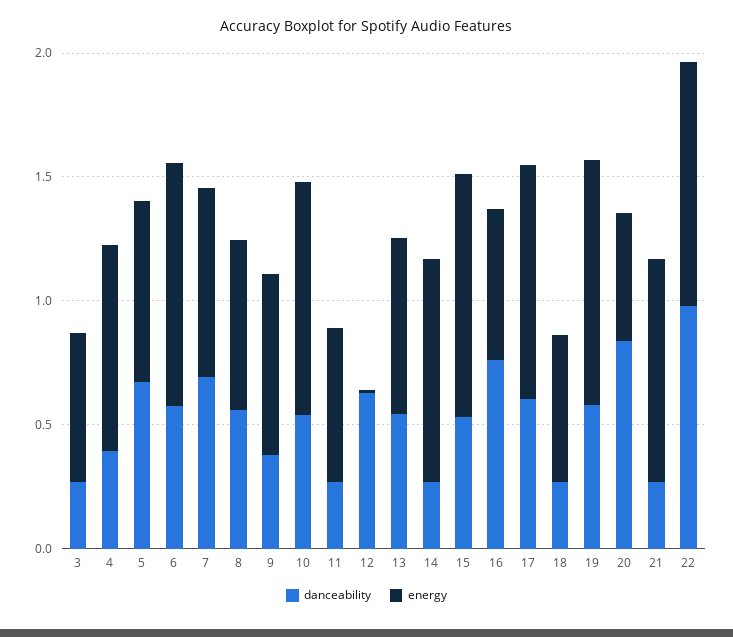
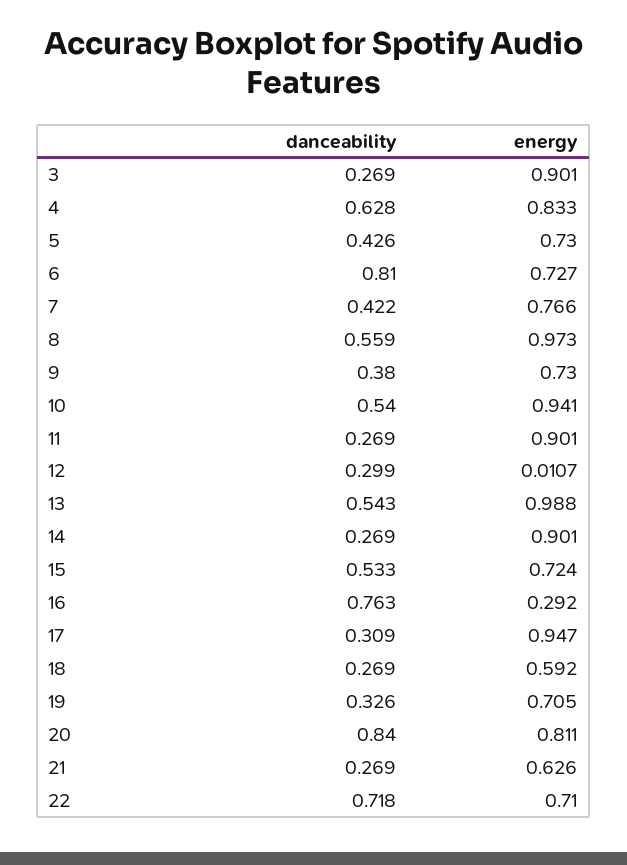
  {
    "danceability": {
      "3": 0.269,
-     "4": 0.4,
+     "4": 0.628,
-     "5": 0.7,
+     "5": 0.426,
-     "6": 0.6,
+     "6": 0.81,
-     "7": 0.7,
+     "7": 0.422,
      "8": 0.559,
      "9": 0.38,
      "10": 0.54,
      "11": 0.269,
-     "12": 0.6,
+     "12": 0.299,
      "13": 0.543,
      "14": 0.269,
      "15": 0.533,
      "16": 0.763,
-     "17": 0.6,
+     "17": 0.309,
      "18": 0.269,
-     "19": 0.6,
+     "19": 0.326,
      "20": 0.84,
      "21": 0.269,
-     "22": 1
+     "22": 0.718
    },
    "energy": {
-     "3": 0.6,
+     "3": 0.901,
      "4": 0.833,
      "5": 0.73,
-     "6": 1,
+     "6": 0.727,
      "7": 0.766,
-     "8": 0.7,
+     "8": 0.973,
      "9": 0.73,
      "10": 0.941,
-     "11": 0.6,
+     "11": 0.901,
      "12": 0.0107,
-     "13": 0.7,
+     "13": 0.988,
      "14": 0.901,
-     "15": 1,
+     "15": 0.724,
-     "16": 0.6,
+     "16": 0.292,
      "17": 0.947,
      "18": 0.592,
-     "19": 1,
+     "19": 0.705,
-     "20": 0.5,
+     "20": 0.811,
-     "21": 0.9,
+     "21": 0.626,
-     "22": 1
+     "22": 0.71
    }
  }

